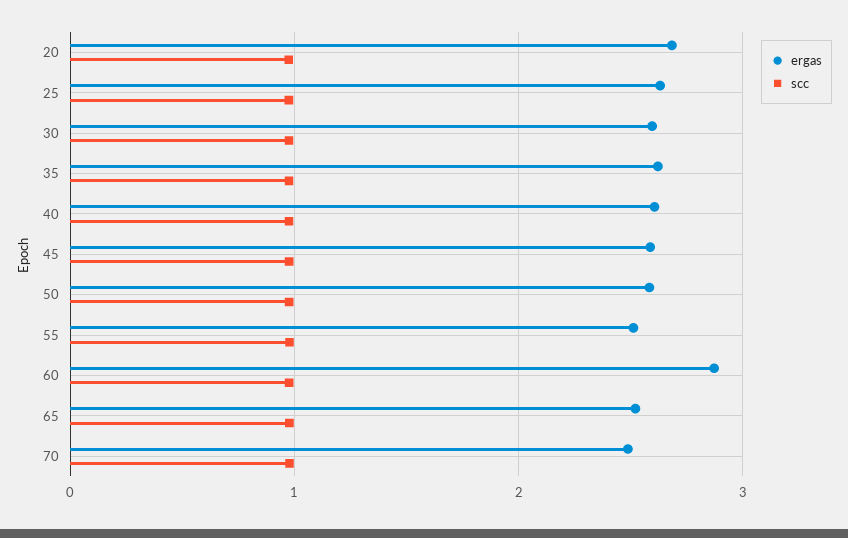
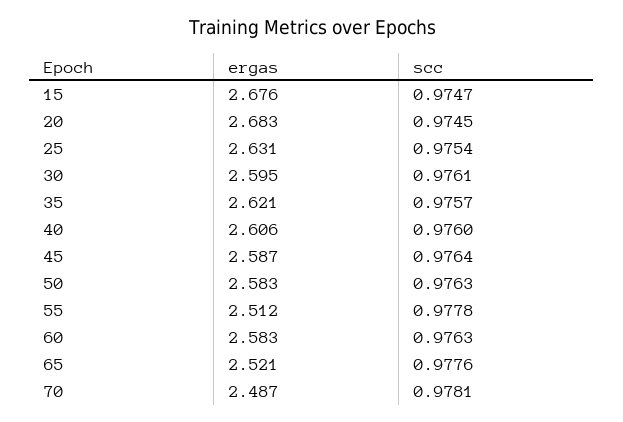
  {
    "ergas": {
      "20": 2.683,
      "25": 2.631,
      "30": 2.595,
      "35": 2.621,
      "40": 2.606,
      "45": 2.587,
      "50": 2.583,
      "55": 2.512,
-     "60": 2.9,
+     "60": 2.583,
      "65": 2.521,
-     "70": 2.487
+     "70": 2.487,
+     "15": 2.676
    },
    "scc": {
      "20": 0.9745,
      "25": 0.9754,
      "30": 0.9761,
      "35": 0.9757,
      "40": 0.976,
      "45": 0.9764,
      "50": 0.9763,
      "55": 0.9778,
      "60": 0.9763,
      "65": 0.9776,
-     "70": 0.9781
+     "70": 0.9781,
+     "15": 0.9747
    }
  }

